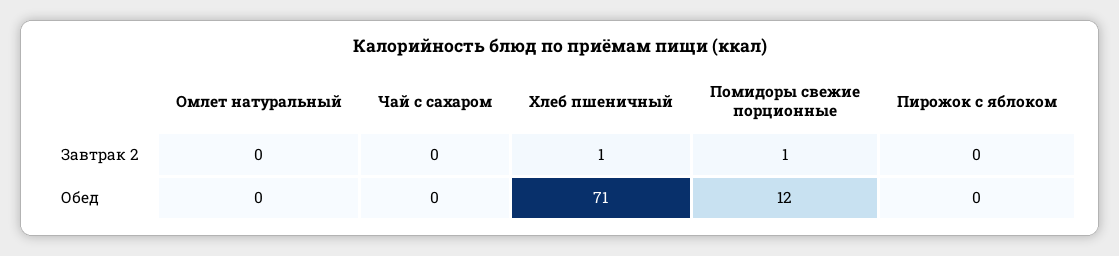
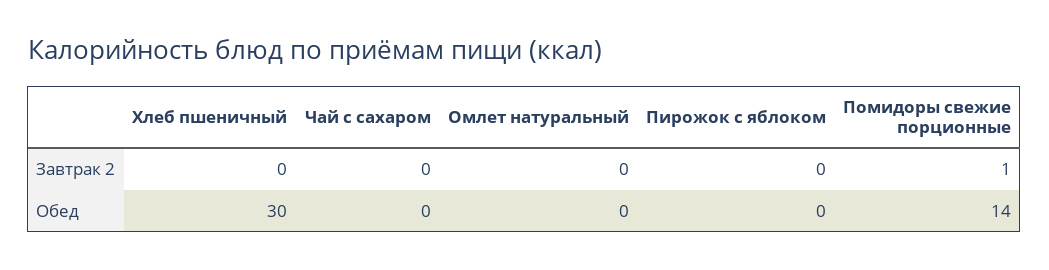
  {
    "Омлет натуральный": {
      "Завтрак 2": 0,
      "Обед": 0
    },
    "Чай с сахаром": {
      "Завтрак 2": 0,
      "Обед": 0
    },
    "Хлеб пшеничный": {
-     "Завтрак 2": 1,
+     "Завтрак 2": 0,
-     "Обед": 71
+     "Обед": 30
    },
    "Помидоры свежие порционные": {
      "Завтрак 2": 1,
-     "Обед": 12
+     "Обед": 14
    },
    "Пирожок с яблоком": {
      "Завтрак 2": 0,
      "Обед": 0
    }
  }

